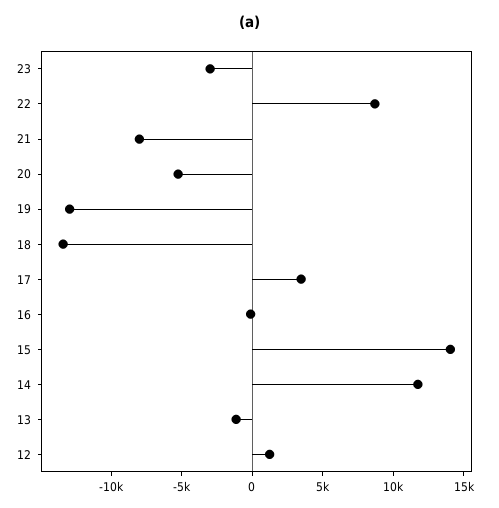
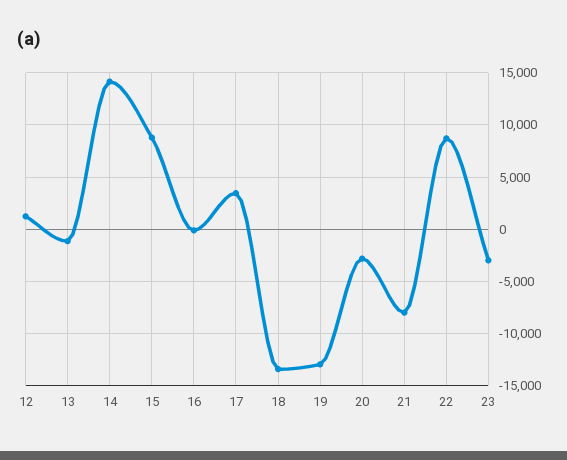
  {
    "23": -3000,
    "22": 9000,
    "21": -8000,
-   "20": -5000,
+   "20": -3000,
    "19": -13000,
    "18": -13000,
    "17": 3000,
    "16": 0,
-   "15": 14000,
+   "15": 9000,
-   "14": 12000,
+   "14": 14000,
    "13": -1000,
    "12": 1000
  }

